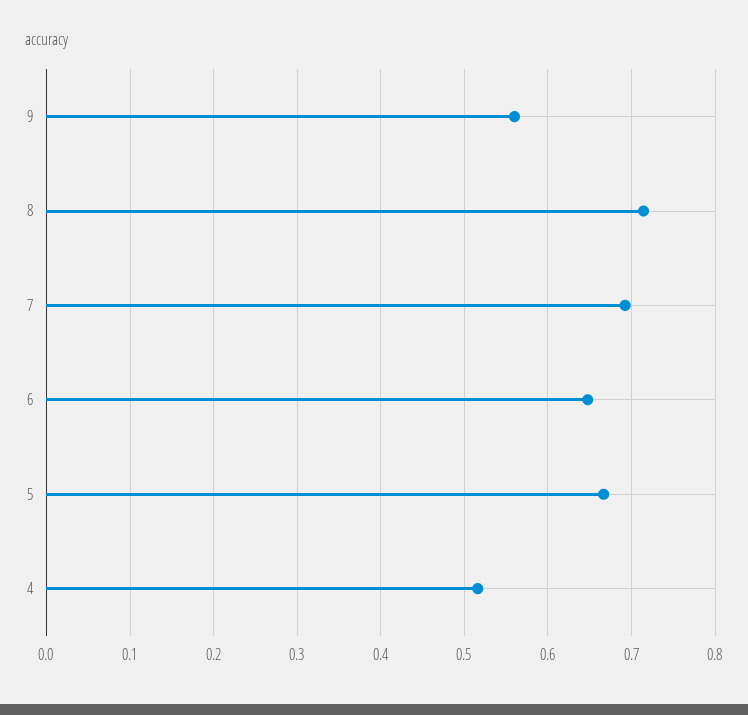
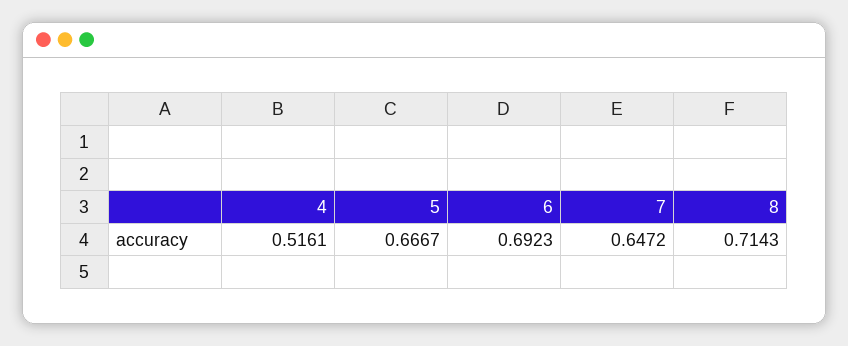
  {
-   "9": 0.56,
    "8": 0.7143,
-   "7": 0.69,
+   "7": 0.6472,
-   "6": 0.65,
+   "6": 0.6923,
    "5": 0.6667,
    "4": 0.5161
  }

